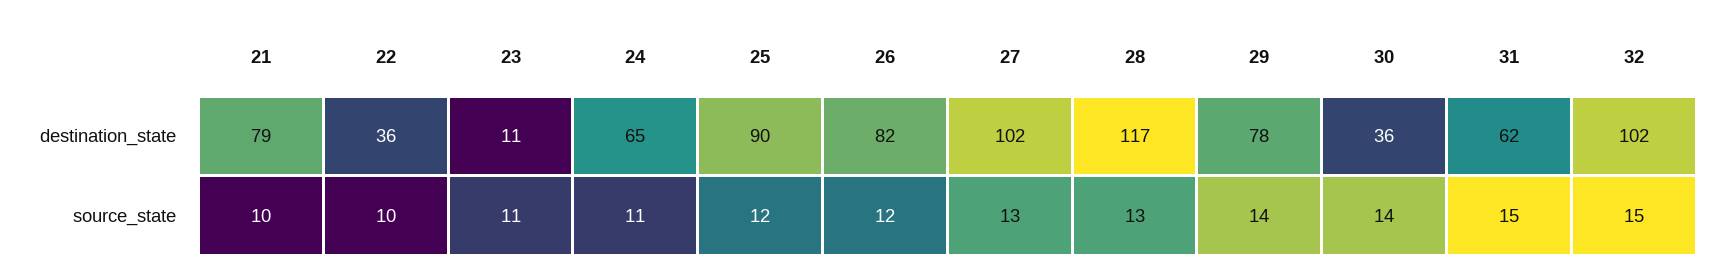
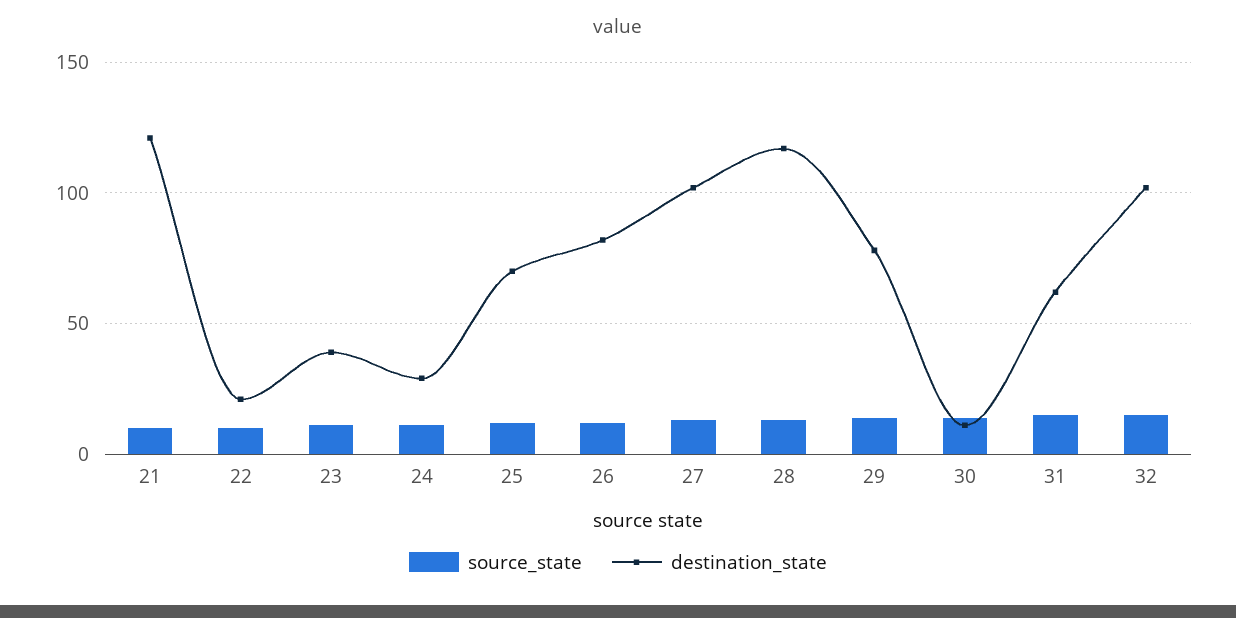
  {
    "destination_state": {
-     "21": 79,
+     "21": 120,
-     "22": 36,
+     "22": 20,
-     "23": 11,
+     "23": 40,
-     "24": 65,
+     "24": 30,
-     "25": 90,
+     "25": 70,
      "26": 82,
      "27": 102,
      "28": 117,
      "29": 78,
-     "30": 36,
+     "30": 10,
      "31": 62,
      "32": 102
    },
    "source_state": {
      "21": 10,
      "22": 10,
      "23": 11,
      "24": 11,
      "25": 12,
      "26": 12,
      "27": 13,
      "28": 13,
      "29": 14,
      "30": 14,
      "31": 15,
      "32": 15
    }
  }

